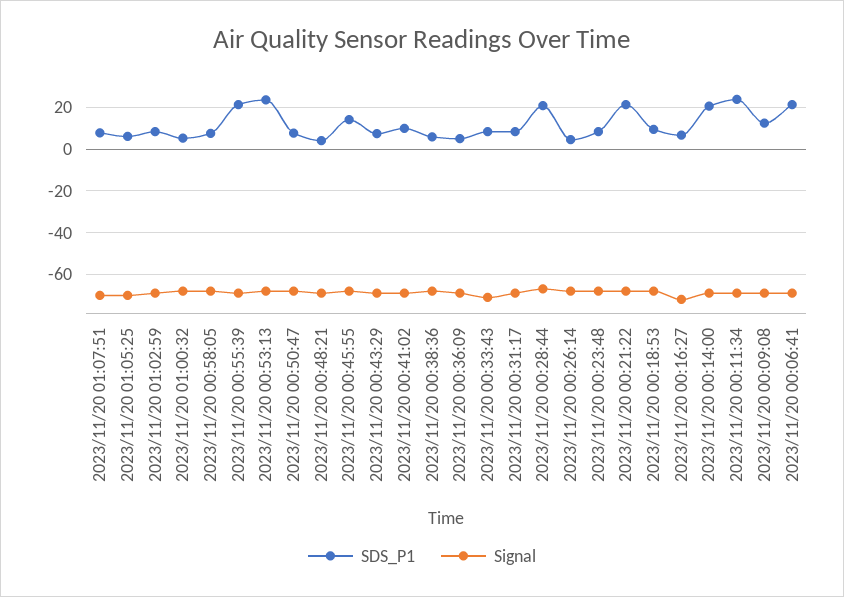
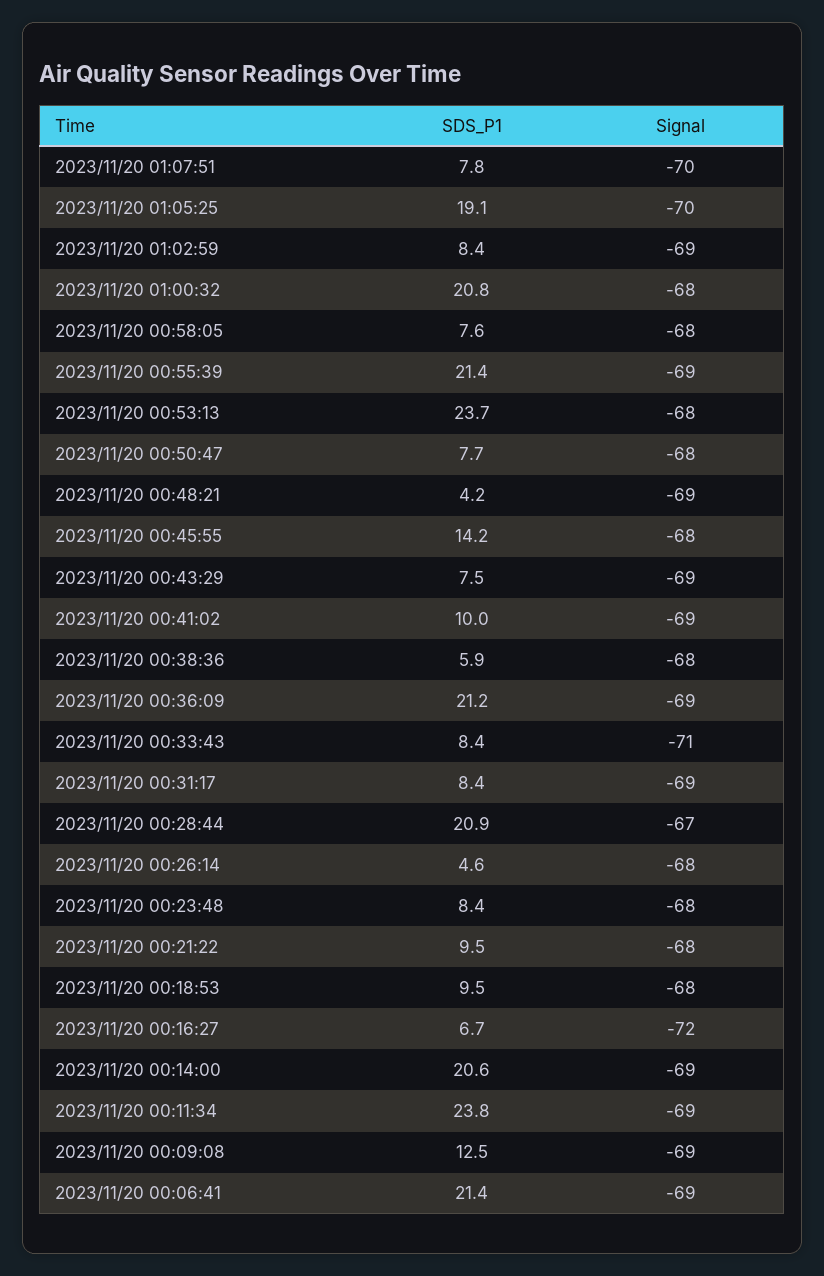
  {
    "SDS_P1": {
      "2023/11/20 01:07:51": 7.8,
-     "2023/11/20 01:05:25": 5,
+     "2023/11/20 01:05:25": 19.1,
      "2023/11/20 01:02:59": 8.4,
-     "2023/11/20 01:00:32": 5,
+     "2023/11/20 01:00:32": 20.8,
      "2023/11/20 00:58:05": 7.6,
      "2023/11/20 00:55:39": 21.4,
      "2023/11/20 00:53:13": 23.7,
      "2023/11/20 00:50:47": 7.7,
      "2023/11/20 00:48:21": 4.2,
      "2023/11/20 00:45:55": 14.2,
      "2023/11/20 00:43:29": 7.5,
      "2023/11/20 00:41:02": 10,
      "2023/11/20 00:38:36": 5.9,
-     "2023/11/20 00:36:09": 5,
+     "2023/11/20 00:36:09": 21.2,
      "2023/11/20 00:33:43": 8.4,
      "2023/11/20 00:31:17": 8.4,
      "2023/11/20 00:28:44": 20.9,
      "2023/11/20 00:26:14": 4.6,
      "2023/11/20 00:23:48": 8.4,
-     "2023/11/20 00:21:22": 20,
+     "2023/11/20 00:21:22": 9.5,
      "2023/11/20 00:18:53": 9.5,
      "2023/11/20 00:16:27": 6.7,
      "2023/11/20 00:14:00": 20.6,
      "2023/11/20 00:11:34": 23.8,
      "2023/11/20 00:09:08": 12.5,
      "2023/11/20 00:06:41": 21.4
    },
    "Signal": {
      "2023/11/20 01:07:51": -70,
      "2023/11/20 01:05:25": -70,
      "2023/11/20 01:02:59": -69,
      "2023/11/20 01:00:32": -68,
      "2023/11/20 00:58:05": -68,
      "2023/11/20 00:55:39": -69,
      "2023/11/20 00:53:13": -68,
      "2023/11/20 00:50:47": -68,
      "2023/11/20 00:48:21": -69,
      "2023/11/20 00:45:55": -68,
      "2023/11/20 00:43:29": -69,
      "2023/11/20 00:41:02": -69,
      "2023/11/20 00:38:36": -68,
      "2023/11/20 00:36:09": -69,
      "2023/11/20 00:33:43": -71,
      "2023/11/20 00:31:17": -69,
      "2023/11/20 00:28:44": -67,
      "2023/11/20 00:26:14": -68,
      "2023/11/20 00:23:48": -68,
      "2023/11/20 00:21:22": -68,
      "2023/11/20 00:18:53": -68,
      "2023/11/20 00:16:27": -72,
      "2023/11/20 00:14:00": -69,
      "2023/11/20 00:11:34": -69,
      "2023/11/20 00:09:08": -69,
      "2023/11/20 00:06:41": -69
    }
  }

